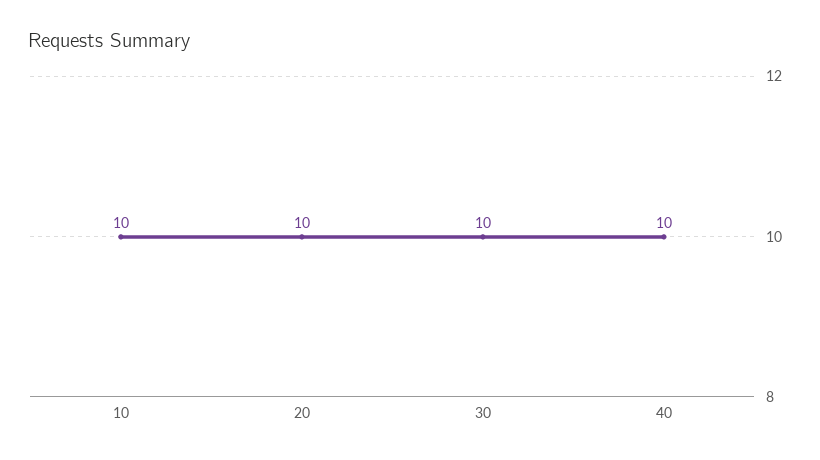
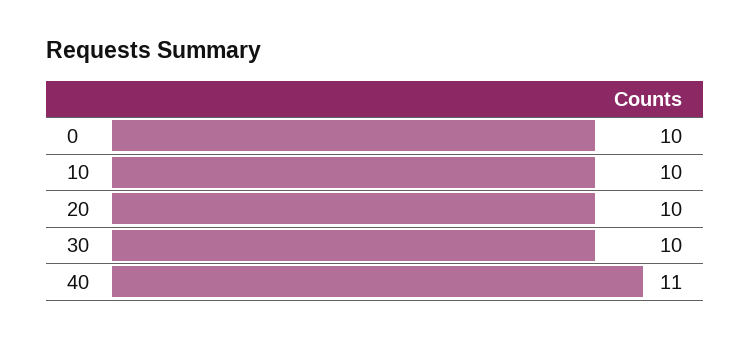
  {
    "10": 10,
    "20": 10,
    "30": 10,
-   "40": 10
+   "40": 11,
+   "0": 10
  }

